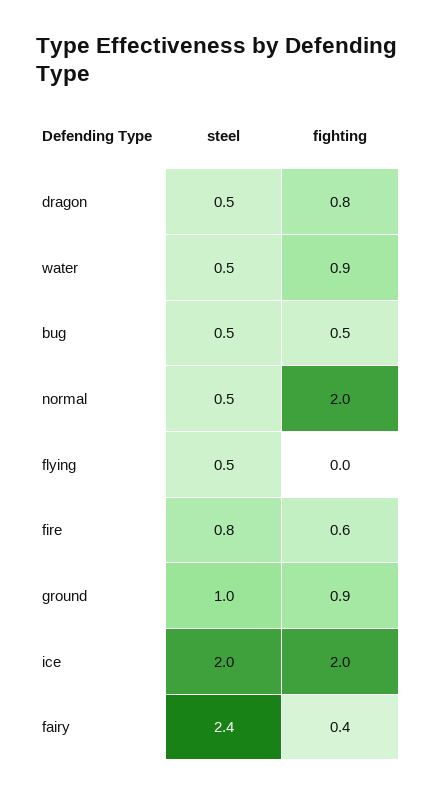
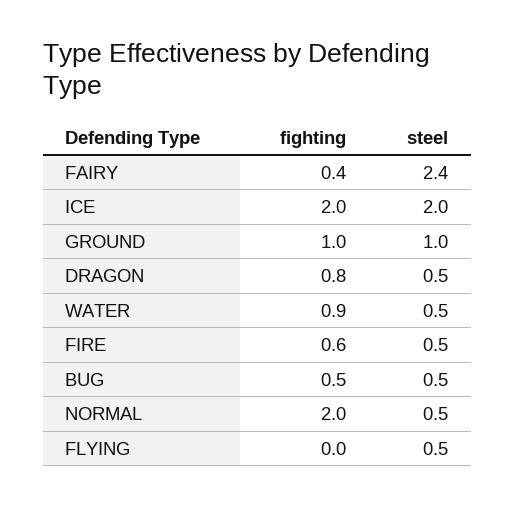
  {
    "steel": {
      "dragon": 0.5,
      "water": 0.5,
      "bug": 0.5,
      "normal": 0.5,
      "flying": 0.5,
-     "fire": 0.8,
+     "fire": 0.5,
      "ground": 1,
      "ice": 2,
      "fairy": 2.4
    },
    "fighting": {
      "dragon": 0.8,
      "water": 0.9,
      "bug": 0.5,
      "normal": 2,
      "flying": 0,
      "fire": 0.6,
-     "ground": 0.9,
+     "ground": 1,
      "ice": 2,
      "fairy": 0.4
    }
  }

